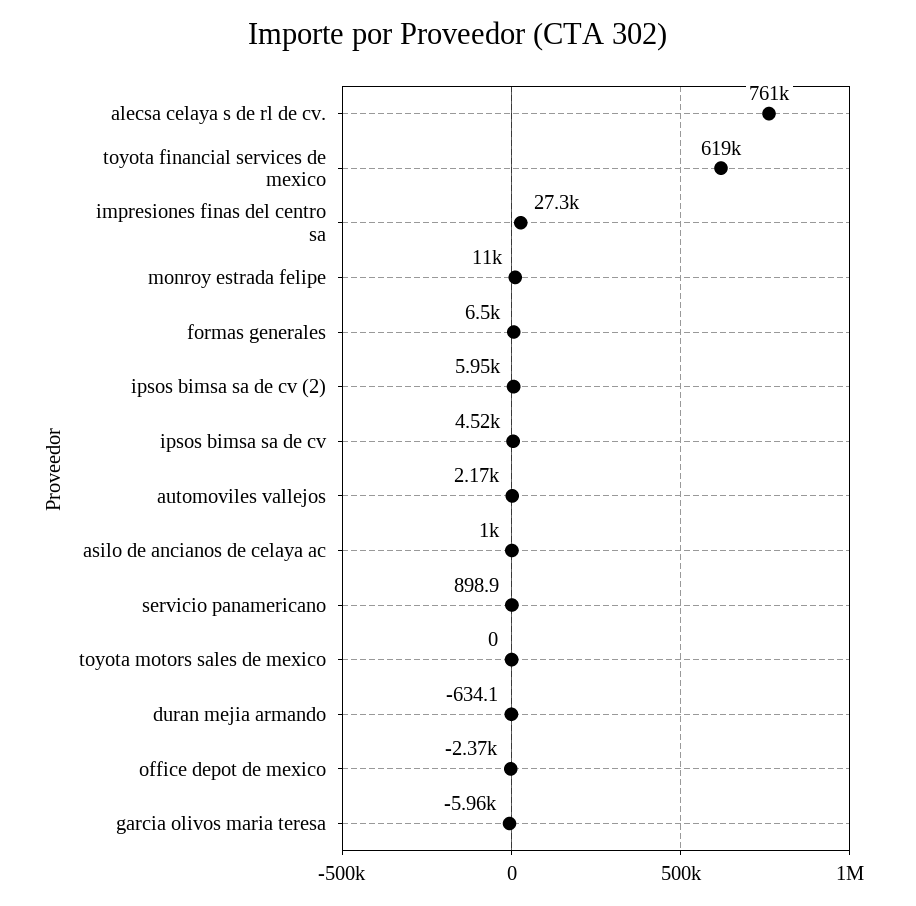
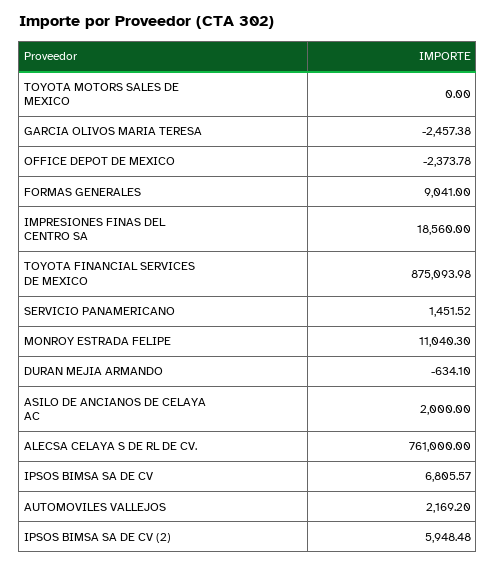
  {
    "alecsa celaya s de rl de cv.": 761000,
-   "toyota financial services de mexico": 619000,
+   "toyota financial services de mexico": 875093.98,
-   "impresiones finas del centro sa": 27300,
+   "impresiones finas del centro sa": 18560,
    "monroy estrada felipe": 11040.3,
-   "formas generales": 6500,
+   "formas generales": 9041,
    "ipsos bimsa sa de cv (2)": 5948.48,
-   "ipsos bimsa sa de cv": 4520,
+   "ipsos bimsa sa de cv": 6805.57,
    "automoviles vallejos": 2169.2,
-   "asilo de ancianos de celaya ac": 1000,
+   "asilo de ancianos de celaya ac": 2000,
-   "servicio panamericano": 898.9,
+   "servicio panamericano": 1451.52,
    "toyota motors sales de mexico": 0,
    "duran mejia armando": -634.1,
    "office depot de mexico": -2373.78,
-   "garcia olivos maria teresa": -5960
+   "garcia olivos maria teresa": -2457.38
  }

